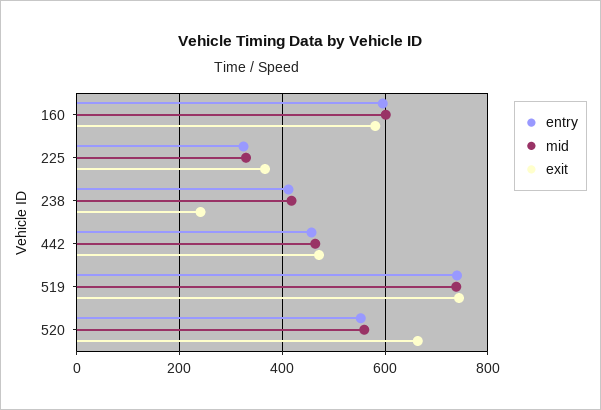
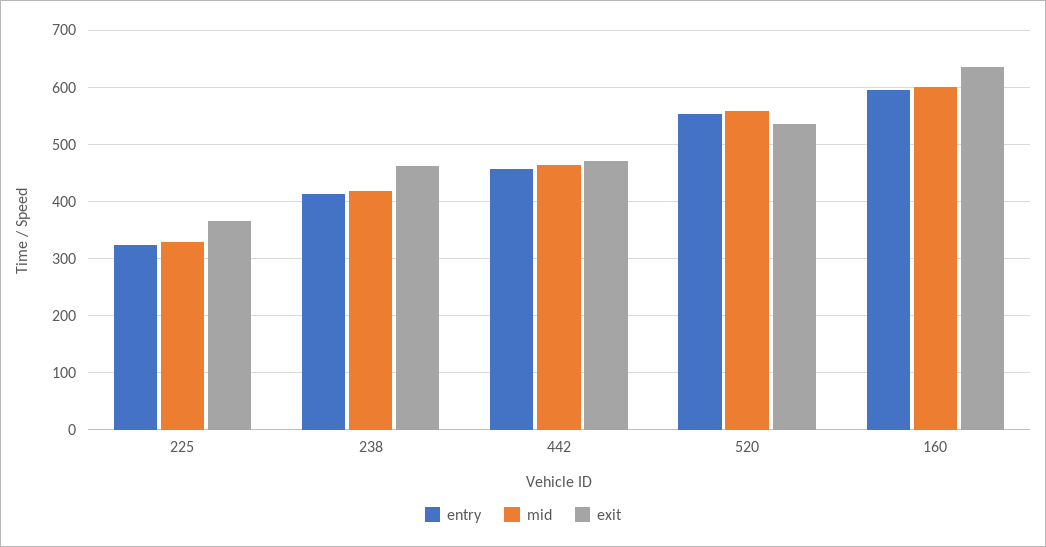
  {
    "entry": {
      "160": 600,
      "225": 320,
      "238": 420,
      "442": 460,
-     "519": 740,
      "520": 560
    },
    "mid": {
      "160": 600,
      "225": 320,
      "238": 420,
      "442": 460,
-     "519": 740,
      "520": 560
    },
    "exit": {
-     "160": 580,
+     "160": 640,
      "225": 360,
-     "238": 240,
+     "238": 460,
      "442": 480,
-     "519": 740,
-     "520": 660
+     "520": 540
    }
  }

